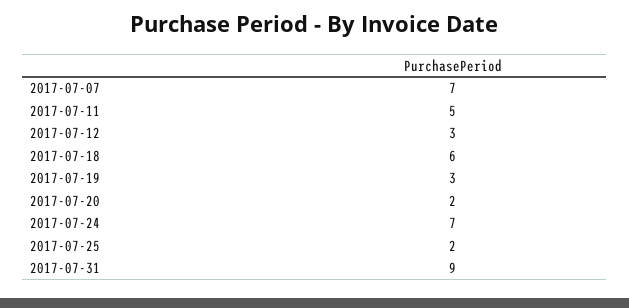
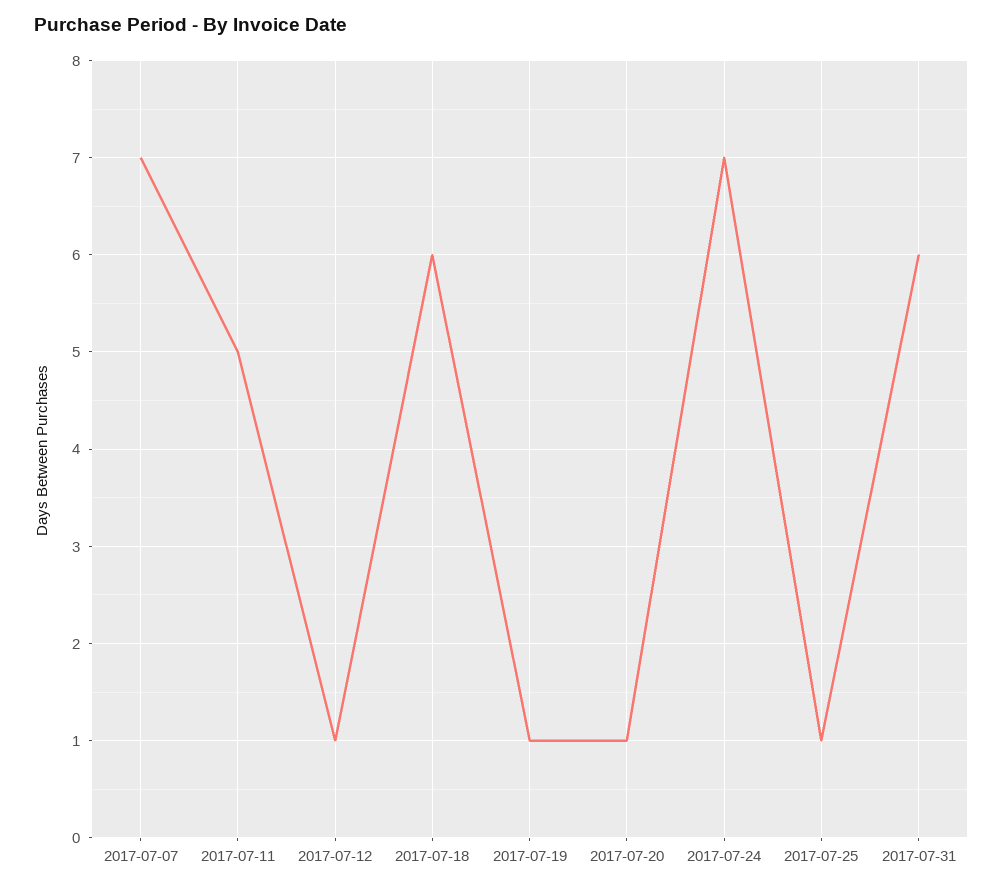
  {
    "2017-07-07": 7,
    "2017-07-11": 5,
-   "2017-07-12": 3,
+   "2017-07-12": 1,
    "2017-07-18": 6,
-   "2017-07-19": 3,
+   "2017-07-19": 1,
-   "2017-07-20": 2,
+   "2017-07-20": 1,
    "2017-07-24": 7,
-   "2017-07-25": 2,
+   "2017-07-25": 1,
-   "2017-07-31": 9
+   "2017-07-31": 6
  }

